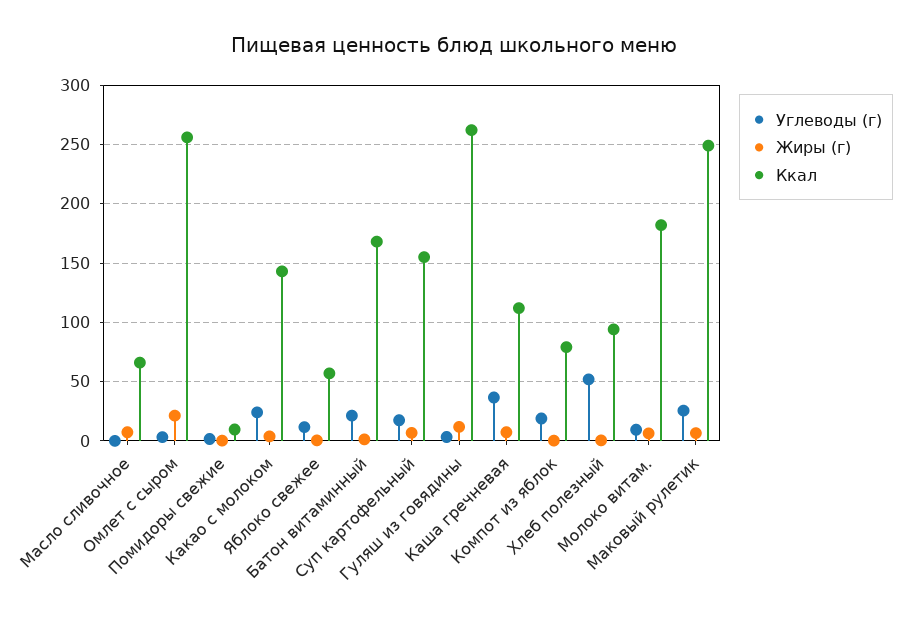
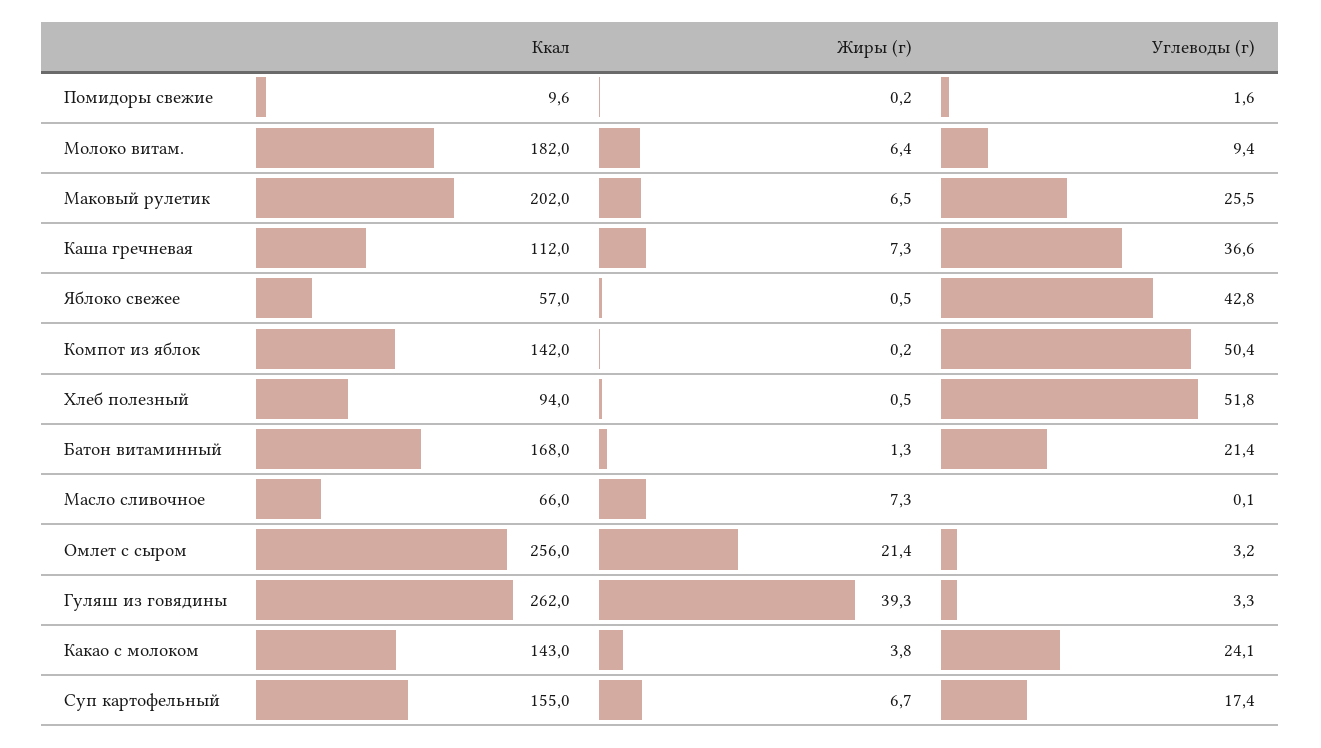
  {
    "Углеводы (г)": {
      "Масло сливочное": 0.1,
      "Омлет с сыром": 3.2,
      "Помидоры свежие": 1.6,
      "Какао с молоком": 24.1,
-     "Яблоко свежее": 10,
+     "Яблоко свежее": 42.8,
      "Батон витаминный": 21.4,
      "Суп картофельный": 17.4,
      "Гуляш из говядины": 3.3,
      "Каша гречневая": 36.6,
-     "Компот из яблок": 20,
+     "Компот из яблок": 50.4,
      "Хлеб полезный": 51.8,
      "Молоко витам.": 9.4,
      "Маковый рулетик": 25.5
    },
    "Жиры (г)": {
      "Масло сливочное": 7.3,
      "Омлет с сыром": 21.4,
      "Помидоры свежие": 0.2,
      "Какао с молоком": 3.8,
      "Яблоко свежее": 0.5,
      "Батон витаминный": 1.3,
      "Суп картофельный": 6.7,
-     "Гуляш из говядины": 10,
+     "Гуляш из говядины": 39.3,
      "Каша гречневая": 7.3,
      "Компот из яблок": 0.2,
      "Хлеб полезный": 0.5,
      "Молоко витам.": 6.4,
      "Маковый рулетик": 6.5
    },
    "Ккал": {
      "Масло сливочное": 66,
      "Омлет с сыром": 256,
      "Помидоры свежие": 9.6,
      "Какао с молоком": 143,
      "Яблоко свежее": 57,
      "Батон витаминный": 168,
      "Суп картофельный": 155,
      "Гуляш из говядины": 262,
      "Каша гречневая": 112,
-     "Компот из яблок": 80,
+     "Компот из яблок": 142,
      "Хлеб полезный": 94,
      "Молоко витам.": 182,
-     "Маковый рулетик": 250
+     "Маковый рулетик": 202
    }
  }

